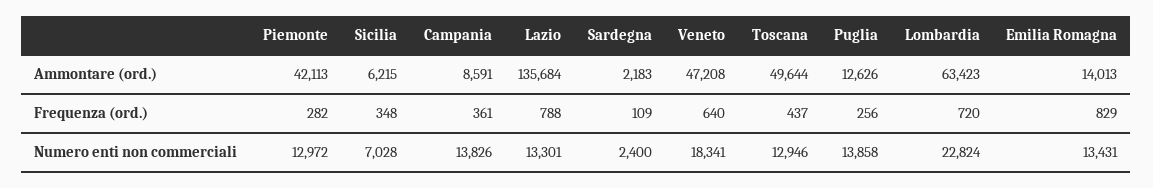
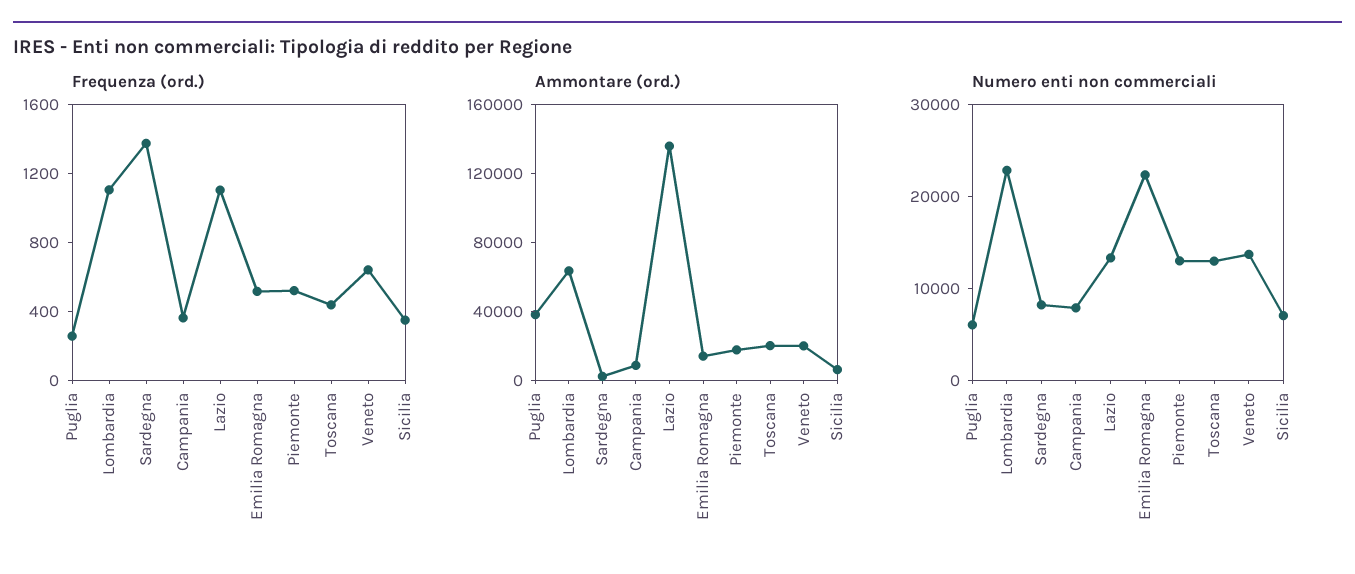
  {
    "Ammontare (ord.)": {
-     "Piemonte": 42113,
+     "Piemonte": 20000,
      "Sicilia": 6215,
      "Campania": 8591,
      "Lazio": 135684,
      "Sardegna": 2183,
-     "Veneto": 47208,
+     "Veneto": 20000,
-     "Toscana": 49644,
+     "Toscana": 20000,
-     "Puglia": 12626,
+     "Puglia": 40000,
      "Lombardia": 63423,
      "Emilia Romagna": 14013
    },
    "Frequenza (ord.)": {
-     "Piemonte": 282,
+     "Piemonte": 500,
      "Sicilia": 348,
      "Campania": 361,
-     "Lazio": 788,
+     "Lazio": 1100,
-     "Sardegna": 109,
+     "Sardegna": 1400,
      "Veneto": 640,
      "Toscana": 437,
      "Puglia": 256,
-     "Lombardia": 720,
+     "Lombardia": 1100,
-     "Emilia Romagna": 829
+     "Emilia Romagna": 500
    },
    "Numero enti non commerciali": {
      "Piemonte": 12972,
      "Sicilia": 7028,
-     "Campania": 13826,
+     "Campania": 8000,
      "Lazio": 13301,
-     "Sardegna": 2400,
+     "Sardegna": 8000,
-     "Veneto": 18341,
+     "Veneto": 14000,
      "Toscana": 12946,
-     "Puglia": 13858,
+     "Puglia": 6000,
      "Lombardia": 22824,
-     "Emilia Romagna": 13431
+     "Emilia Romagna": 22000
    }
  }

